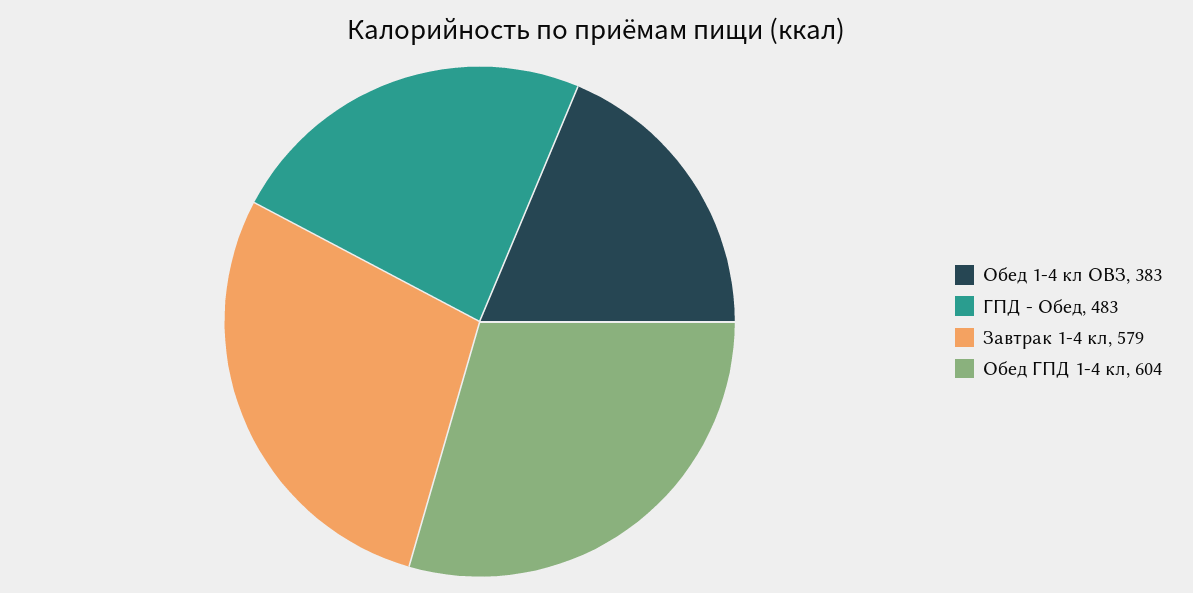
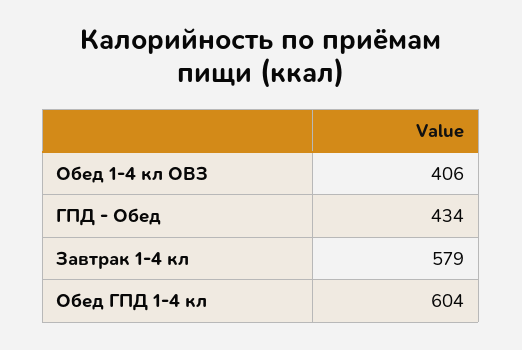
  {
-   "Обед 1-4 кл ОВЗ": 383,
+   "Обед 1-4 кл ОВЗ": 406,
-   "ГПД - Обед": 483,
+   "ГПД - Обед": 434,
    "Завтрак 1-4 кл": 579,
    "Обед ГПД 1-4 кл": 604
  }

